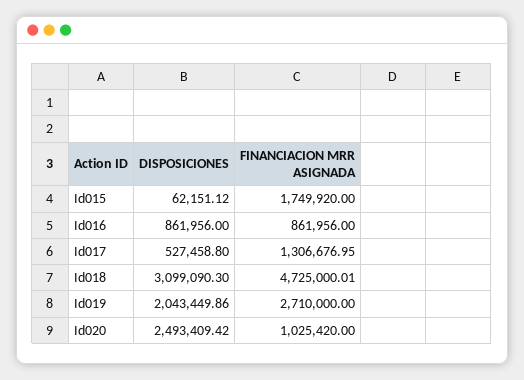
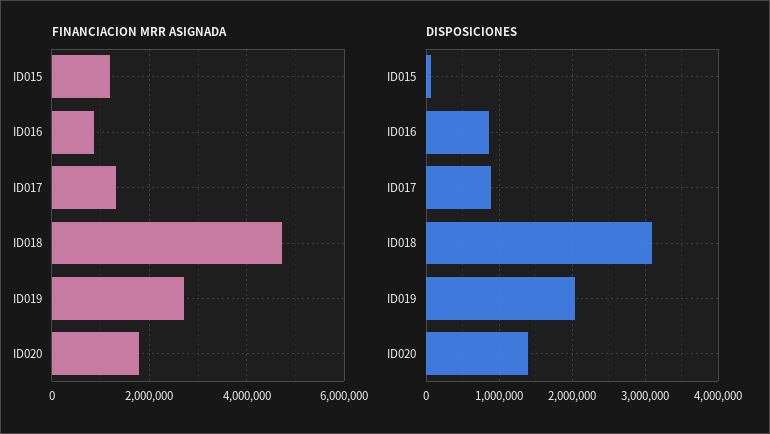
  {
    "DISPOSICIONES": {
      "Id015": 62151.12,
      "Id016": 861956,
-     "Id017": 527458.8,
+     "Id017": 900000,
      "Id018": 3099090.3,
      "Id019": 2043449.86,
-     "Id020": 2493409.42
+     "Id020": 1400000
    },
    "FINANCIACION MRR ASIGNADA": {
-     "Id015": 1749920,
+     "Id015": 1200000,
      "Id016": 861956,
      "Id017": 1306676.95,
      "Id018": 4725000.01,
      "Id019": 2710000,
-     "Id020": 1025420
+     "Id020": 1800000
    }
  }

